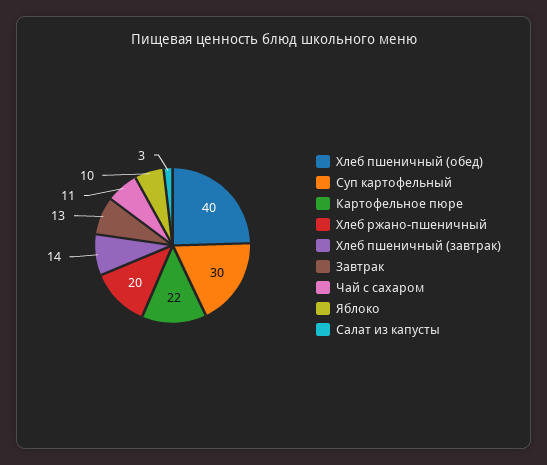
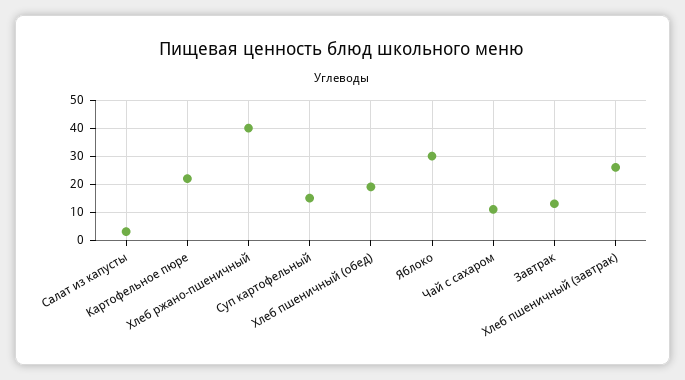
  {
-   "Хлеб пшеничный (обед)": 40,
+   "Хлеб пшеничный (обед)": 20,
-   "Суп картофельный": 30,
+   "Суп картофельный": 15,
    "Картофельное пюре": 22,
-   "Хлеб ржано-пшеничный": 20,
+   "Хлеб ржано-пшеничный": 40,
-   "Хлеб пшеничный (завтрак)": 14,
+   "Хлеб пшеничный (завтрак)": 25,
    "Завтрак": 13,
    "Чай с сахаром": 11,
-   "Яблоко": 10,
+   "Яблоко": 30,
    "Салат из капусты": 3
  }

